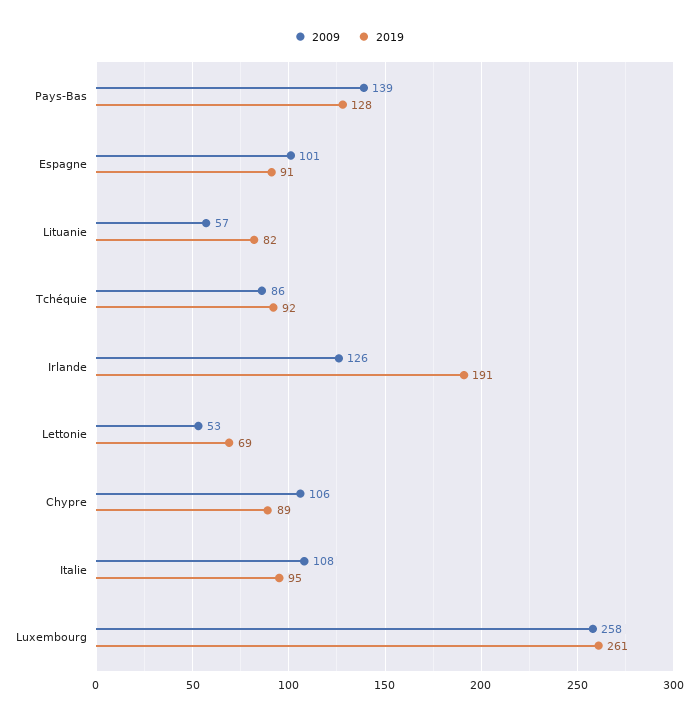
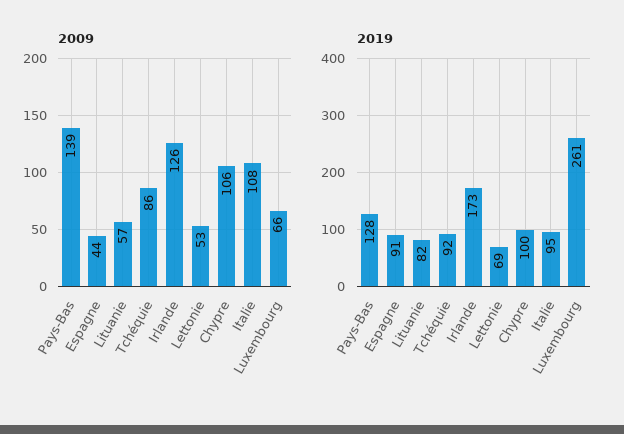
  {
    "2009": {
      "Pays-Bas": 139,
-     "Espagne": 101,
+     "Espagne": 44,
      "Lituanie": 57,
      "Tchéquie": 86,
      "Irlande": 126,
      "Lettonie": 53,
      "Chypre": 106,
      "Italie": 108,
-     "Luxembourg": 258
+     "Luxembourg": 66
    },
    "2019": {
      "Pays-Bas": 128,
      "Espagne": 91,
      "Lituanie": 82,
      "Tchéquie": 92,
-     "Irlande": 191,
+     "Irlande": 173,
      "Lettonie": 69,
-     "Chypre": 89,
+     "Chypre": 100,
      "Italie": 95,
      "Luxembourg": 261
    }
  }

